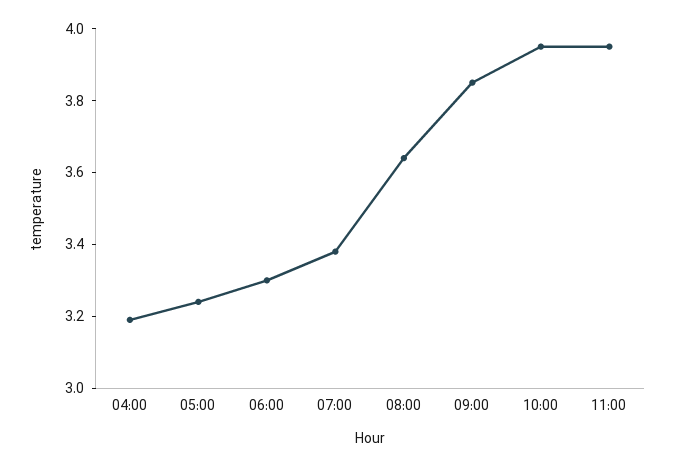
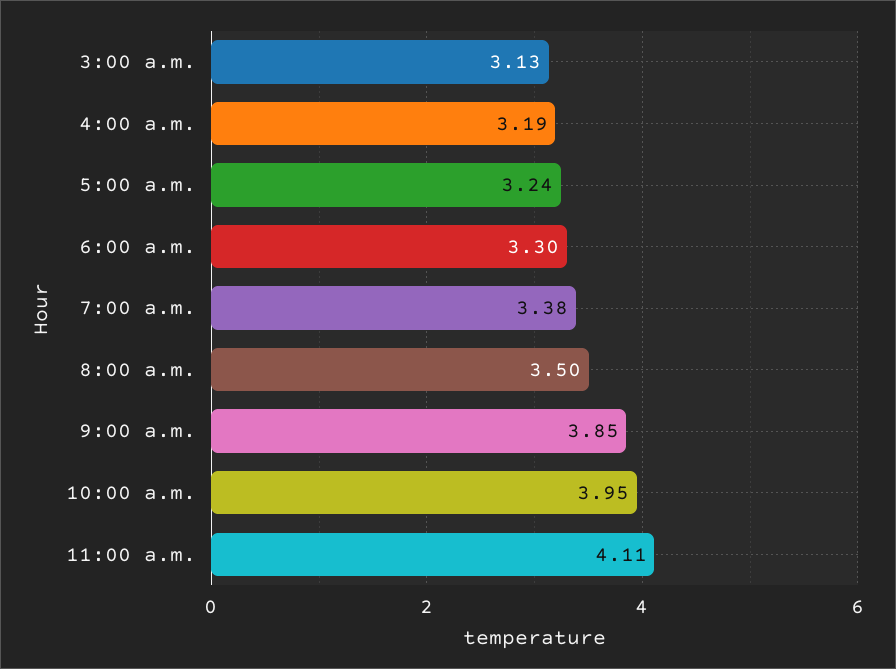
  {
    "04:00": 3.19,
    "05:00": 3.24,
    "06:00": 3.3,
    "07:00": 3.38,
-   "08:00": 3.65,
+   "08:00": 3.5,
    "09:00": 3.85,
    "10:00": 3.95,
-   "11:00": 3.95
+   "11:00": 4.11,
+   "3:00 a.m.": 3.13
  }

